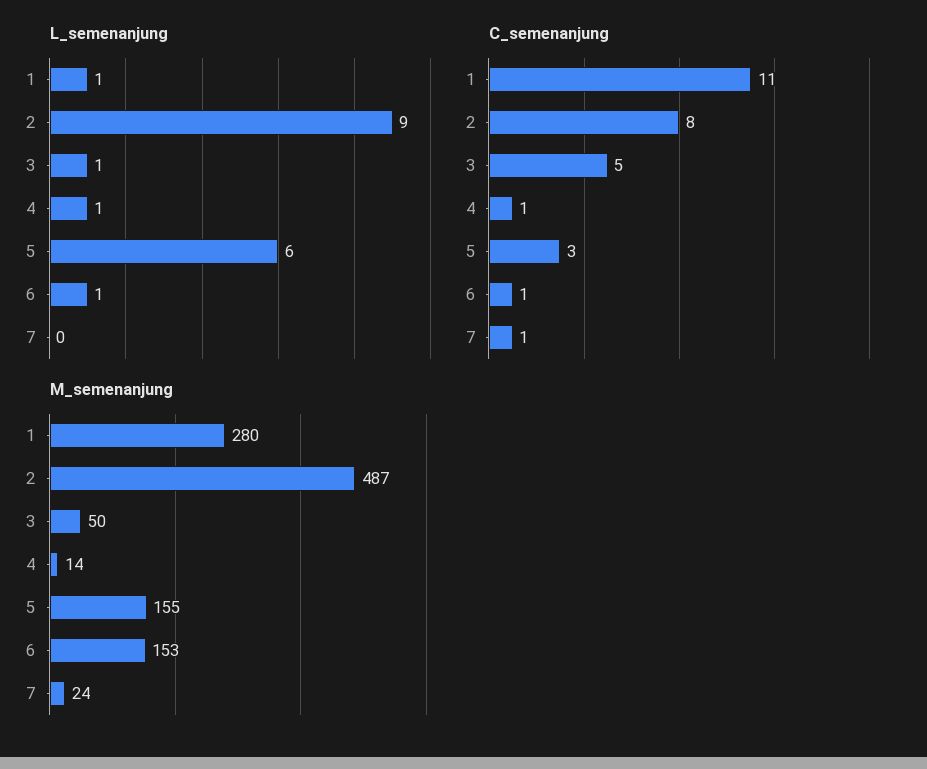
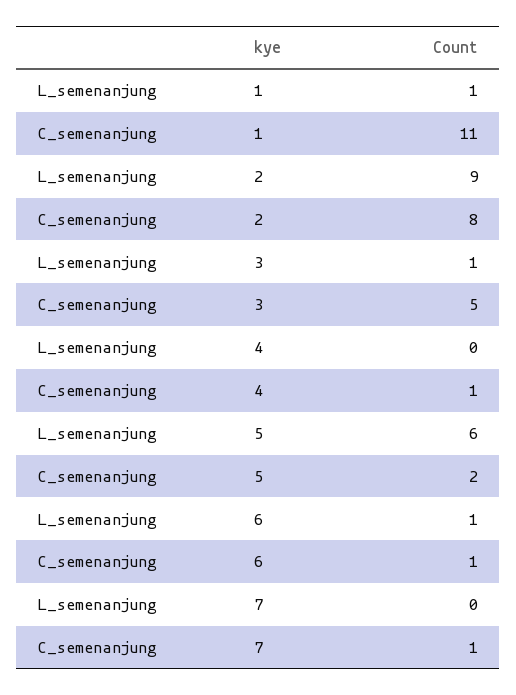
  {
    "L_semenanjung": {
      "1": 1,
      "2": 9,
      "3": 1,
-     "4": 1,
+     "4": 0,
      "5": 6,
      "6": 1,
      "7": 0
    },
    "C_semenanjung": {
      "1": 11,
      "2": 8,
      "3": 5,
      "4": 1,
-     "5": 3,
+     "5": 2,
      "6": 1,
      "7": 1
-   },
+   }
-   "M_semenanjung": {
-     "1": 280,
-     "2": 487,
-     "3": 50,
-     "4": 14,
-     "5": 155,
-     "6": 153,
-     "7": 24
-   }
  }

